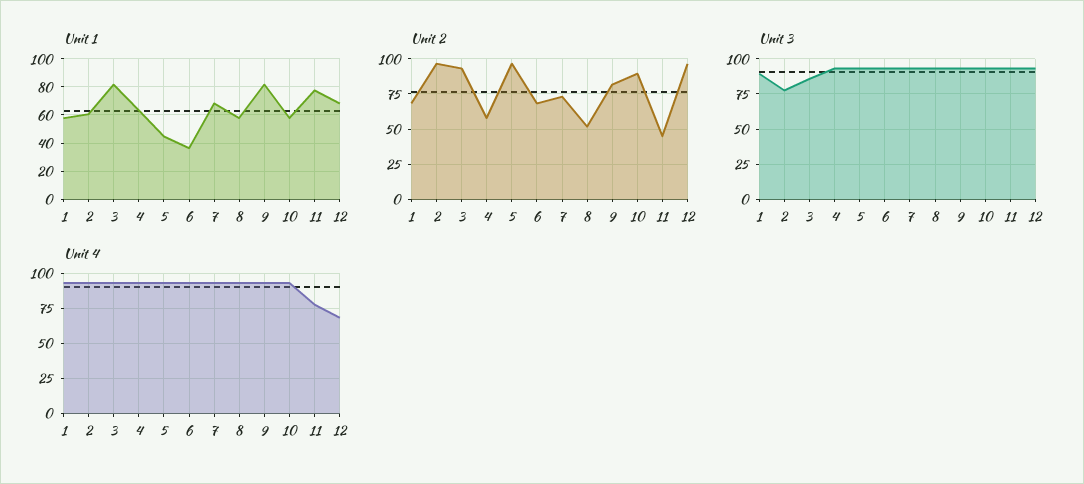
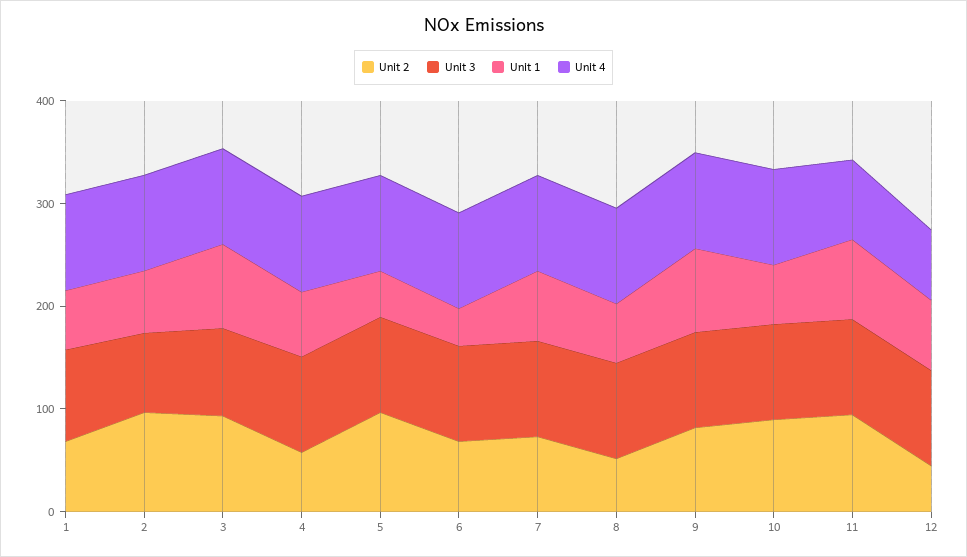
  {
    "Unit 1": {
      "1": 60,
      "2": 60,
      "3": 80,
      "4": 65,
      "5": 45,
      "6": 35,
      "7": 70,
      "8": 60,
      "9": 80,
      "10": 60,
      "11": 75,
      "12": 70
    },
    "Unit 2": {
      "1": 70,
      "2": 95,
      "3": 95,
      "4": 60,
      "5": 95,
      "6": 70,
      "7": 75,
      "8": 50,
      "9": 80,
      "10": 90,
-     "11": 45,
+     "11": 100,
-     "12": 95
+     "12": 40
    },
    "Unit 3": {
      "1": 90,
      "2": 75,
      "3": 85,
      "4": 95,
      "5": 95,
      "6": 95,
      "7": 95,
      "8": 95,
      "9": 95,
      "10": 95,
      "11": 95,
      "12": 95
    },
    "Unit 4": {
      "1": 95,
      "2": 95,
      "3": 95,
      "4": 95,
      "5": 95,
      "6": 95,
      "7": 95,
      "8": 95,
      "9": 95,
      "10": 95,
      "11": 75,
      "12": 70
    }
  }

